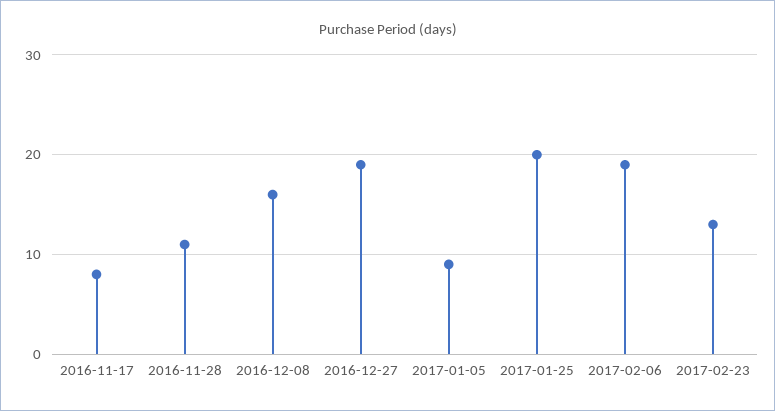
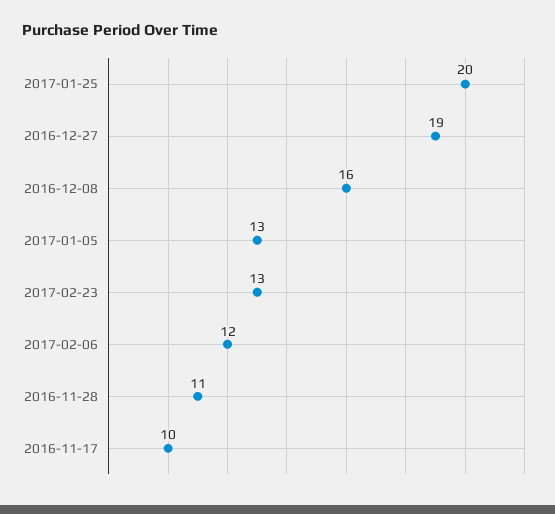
  {
-   "2016-11-17": 8,
+   "2016-11-17": 10,
    "2016-11-28": 11,
    "2016-12-08": 16,
    "2016-12-27": 19,
-   "2017-01-05": 9,
+   "2017-01-05": 13,
    "2017-01-25": 20,
-   "2017-02-06": 19,
+   "2017-02-06": 12,
    "2017-02-23": 13
  }

